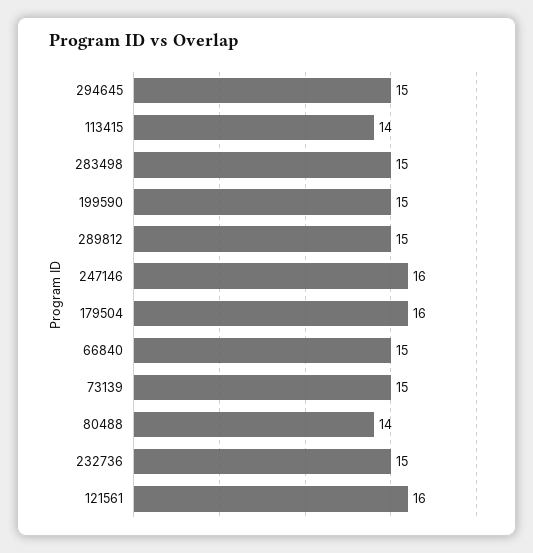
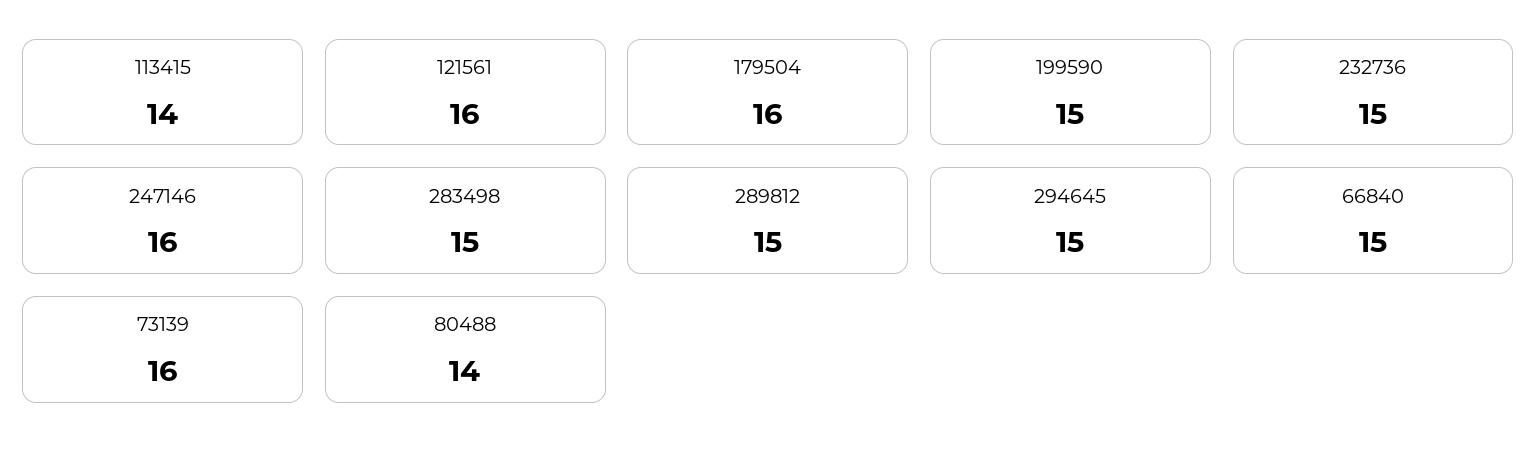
  {
    "294645": 15,
    "113415": 14,
    "283498": 15,
    "199590": 15,
    "289812": 15,
    "247146": 16,
    "179504": 16,
    "66840": 15,
-   "73139": 15,
+   "73139": 16,
    "80488": 14,
    "232736": 15,
    "121561": 16
  }

